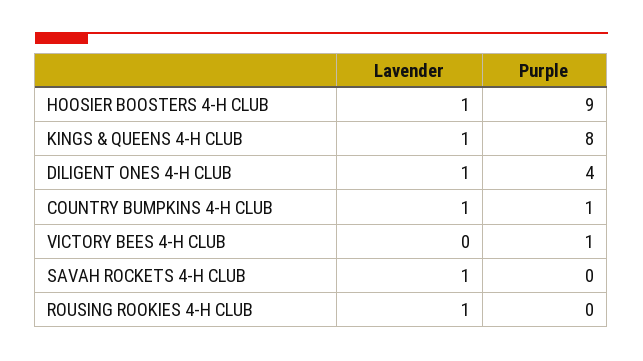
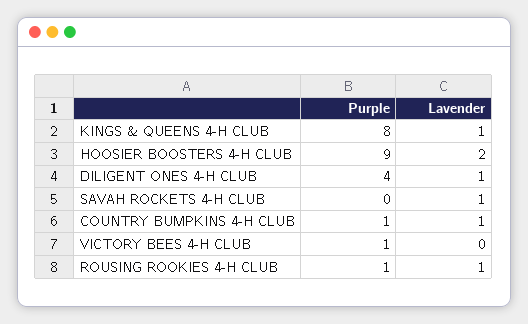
  {
    "Lavender": {
-     "HOOSIER BOOSTERS 4-H CLUB": 1,
+     "HOOSIER BOOSTERS 4-H CLUB": 2,
      "KINGS & QUEENS 4-H CLUB": 1,
      "DILIGENT ONES 4-H CLUB": 1,
      "COUNTRY BUMPKINS 4-H CLUB": 1,
      "VICTORY BEES 4-H CLUB": 0,
      "SAVAH ROCKETS 4-H CLUB": 1,
      "ROUSING ROOKIES 4-H CLUB": 1
    },
    "Purple": {
      "HOOSIER BOOSTERS 4-H CLUB": 9,
      "KINGS & QUEENS 4-H CLUB": 8,
      "DILIGENT ONES 4-H CLUB": 4,
      "COUNTRY BUMPKINS 4-H CLUB": 1,
      "VICTORY BEES 4-H CLUB": 1,
      "SAVAH ROCKETS 4-H CLUB": 0,
-     "ROUSING ROOKIES 4-H CLUB": 0
+     "ROUSING ROOKIES 4-H CLUB": 1
    }
  }

